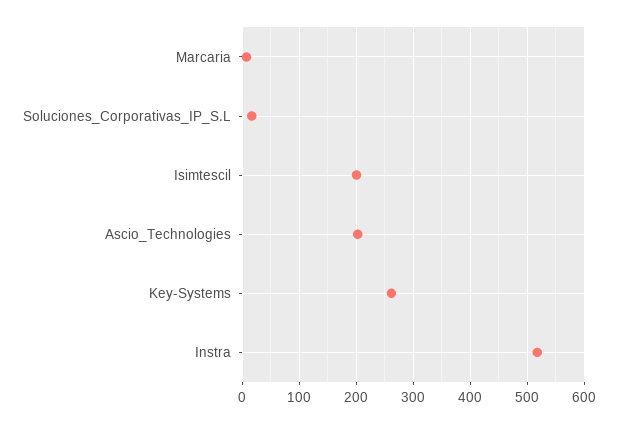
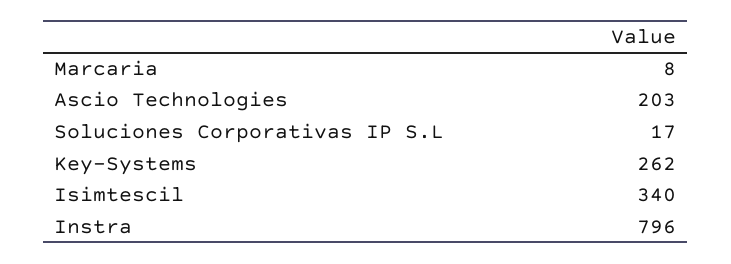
  {
    "Marcaria": 8,
    "Soluciones_Corporativas_IP_S.L": 17,
-   "Isimtescil": 200,
+   "Isimtescil": 340,
    "Ascio_Technologies": 203,
    "Key-Systems": 262,
-   "Instra": 520
+   "Instra": 796
  }

